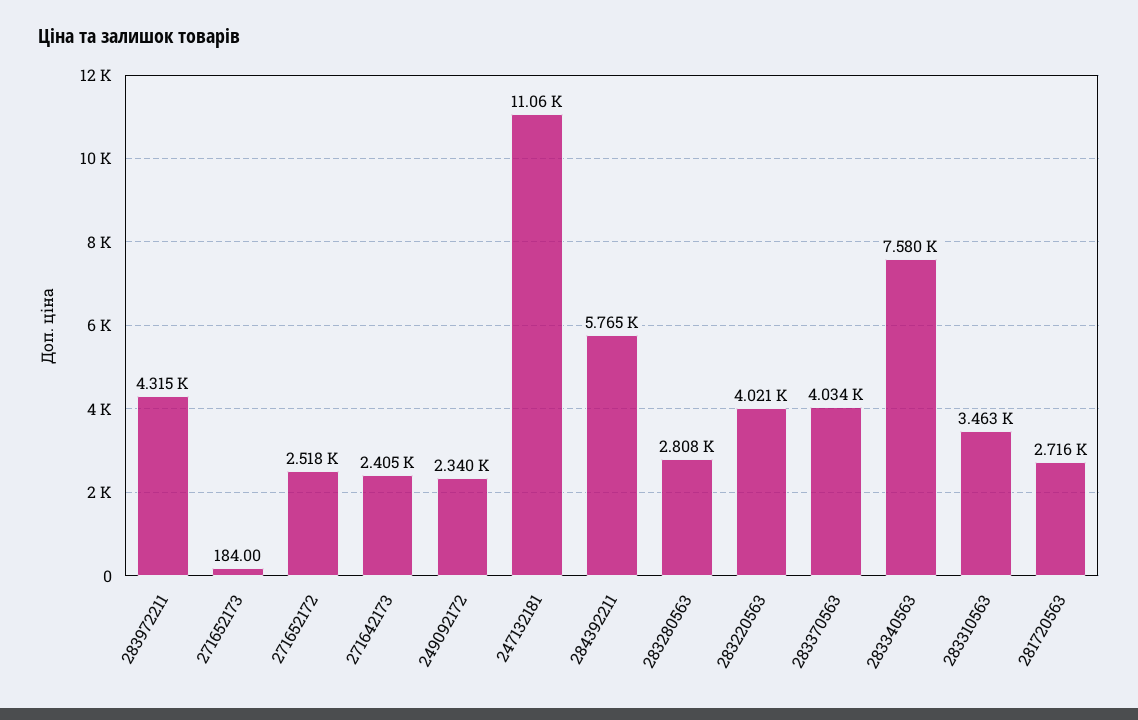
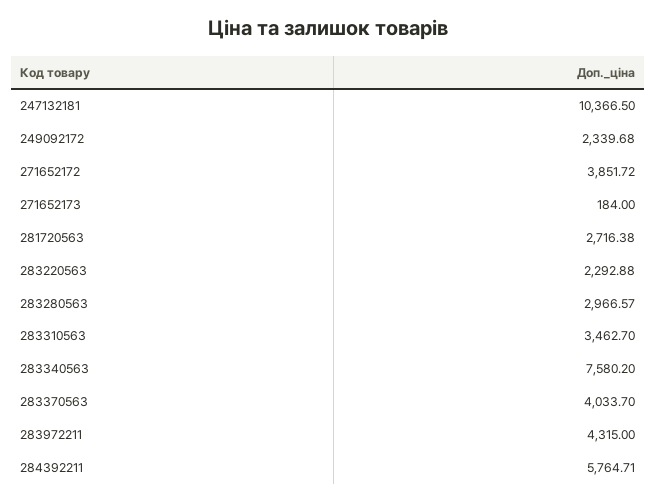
  {
    "283972211": 4315,
    "271652173": 184,
-   "271652172": 2518,
+   "271652172": 3851.72,
-   "271642173": 2405,
    "249092172": 2339.68,
-   "247132181": 11060,
+   "247132181": 10366.5,
    "284392211": 5764.71,
-   "283280563": 2808,
+   "283280563": 2966.57,
-   "283220563": 4021,
+   "283220563": 2292.88,
    "283370563": 4033.7,
    "283340563": 7580.2,
    "283310563": 3462.7,
    "281720563": 2716.38
  }

